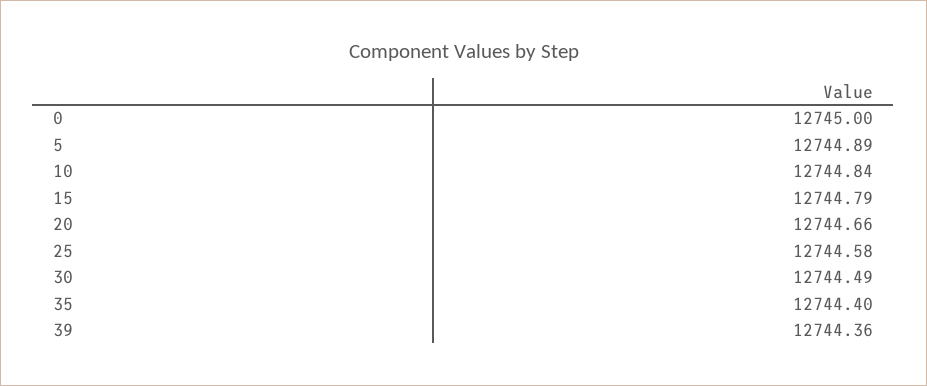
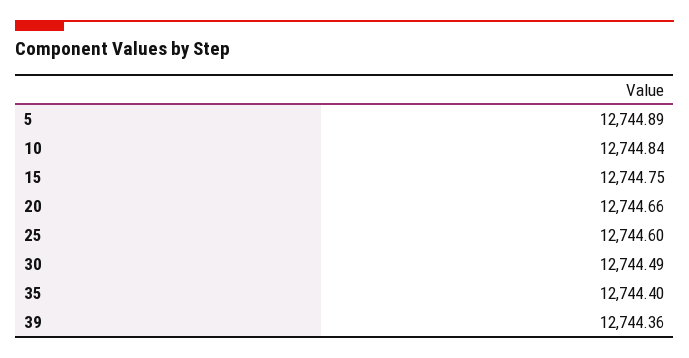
  {
-   "0": 12745,
    "5": 12744.89,
    "10": 12744.84,
-   "15": 12744.79,
+   "15": 12744.75,
    "20": 12744.66,
-   "25": 12744.58,
+   "25": 12744.6,
    "30": 12744.49,
    "35": 12744.4,
    "39": 12744.36
  }

